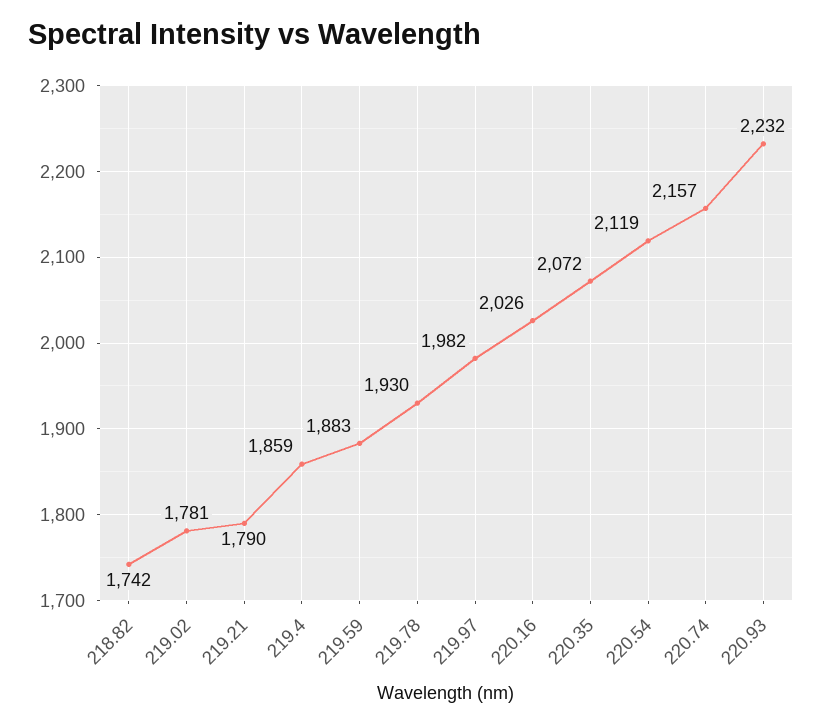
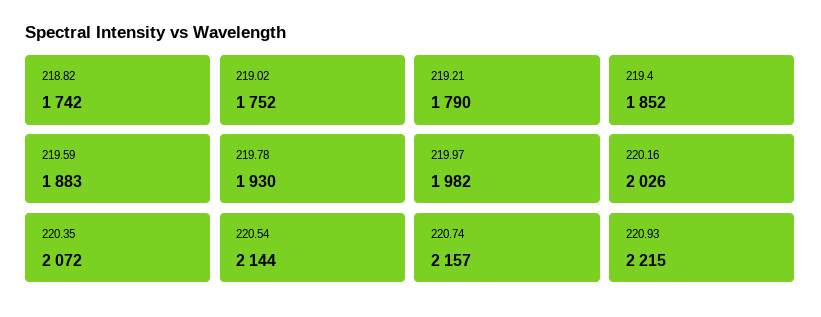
  {
    "218.82": 1742,
-   "219.02": 1781,
+   "219.02": 1752,
    "219.21": 1790,
-   "219.4": 1859,
+   "219.4": 1852,
    "219.59": 1883,
    "219.78": 1930,
    "219.97": 1982,
    "220.16": 2026,
    "220.35": 2072,
-   "220.54": 2119,
+   "220.54": 2144,
    "220.74": 2157,
-   "220.93": 2232
+   "220.93": 2215
  }

